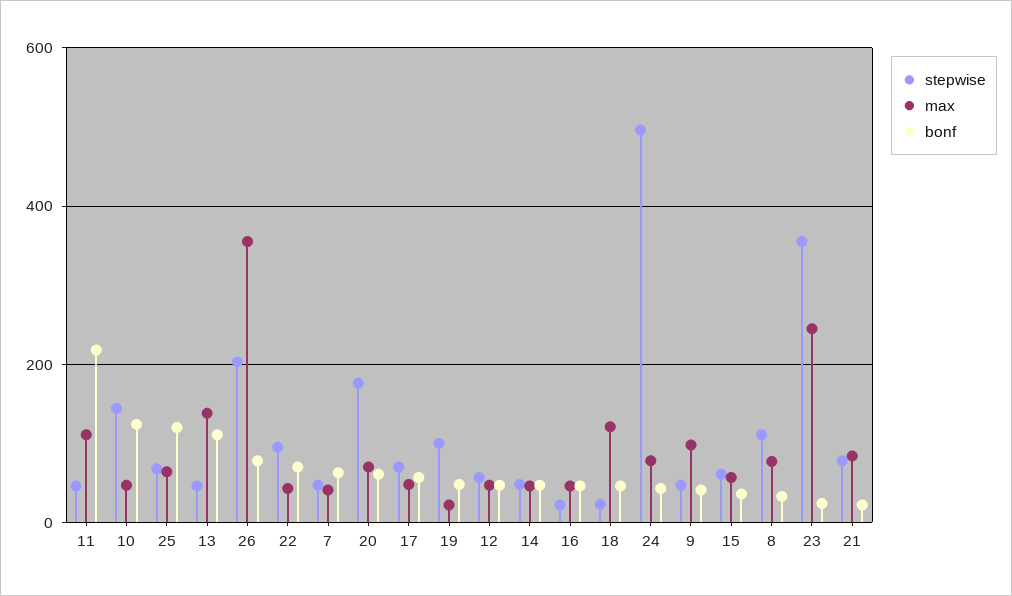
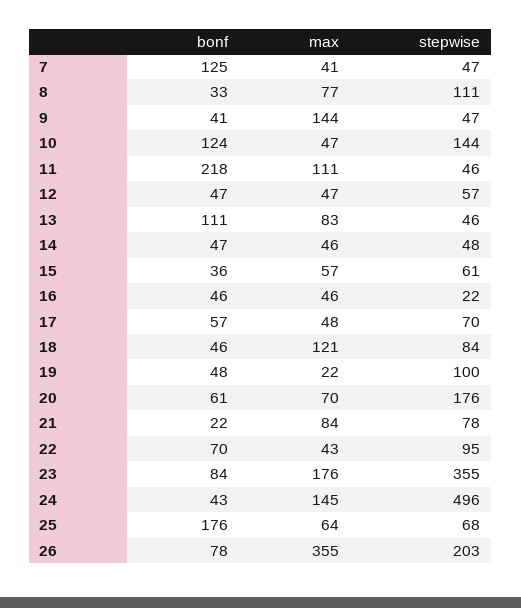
  {
    "stepwise": {
      "11": 46,
      "10": 144,
      "25": 68,
      "13": 46,
      "26": 203,
      "22": 95,
      "7": 47,
      "20": 176,
      "17": 70,
      "19": 100,
      "12": 57,
      "14": 48,
      "16": 22,
-     "18": 20,
+     "18": 84,
      "24": 496,
      "9": 47,
      "15": 61,
      "8": 111,
      "23": 355,
      "21": 78
    },
    "max": {
      "11": 111,
      "10": 47,
      "25": 64,
-     "13": 140,
+     "13": 83,
      "26": 355,
      "22": 43,
      "7": 41,
      "20": 70,
      "17": 48,
      "19": 22,
      "12": 47,
      "14": 46,
      "16": 46,
      "18": 121,
-     "24": 80,
+     "24": 145,
-     "9": 100,
+     "9": 144,
      "15": 57,
      "8": 77,
-     "23": 240,
+     "23": 176,
      "21": 84
    },
    "bonf": {
      "11": 218,
      "10": 124,
-     "25": 120,
+     "25": 176,
      "13": 111,
      "26": 78,
      "22": 70,
-     "7": 60,
+     "7": 125,
      "20": 61,
      "17": 57,
      "19": 48,
      "12": 47,
      "14": 47,
      "16": 46,
      "18": 46,
      "24": 43,
      "9": 41,
      "15": 36,
      "8": 33,
-     "23": 20,
+     "23": 84,
      "21": 22
    }
  }

